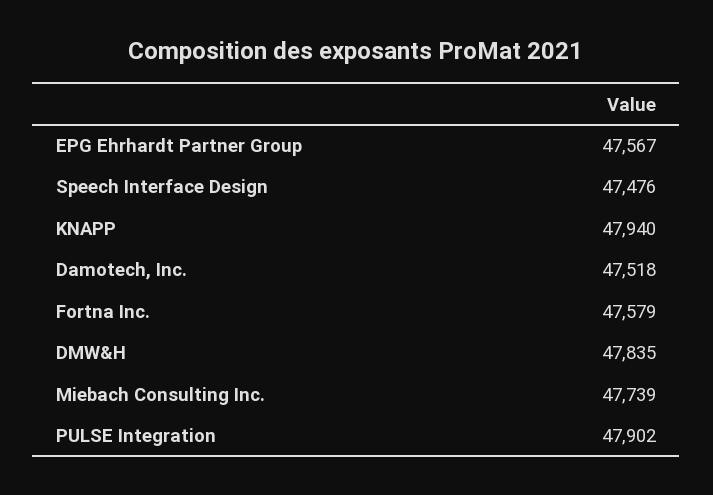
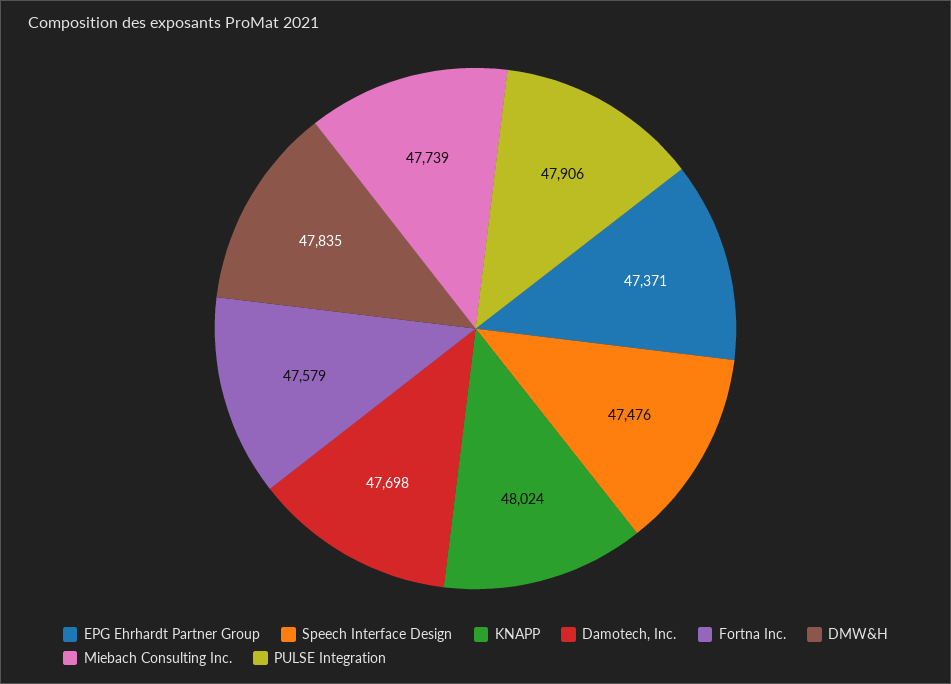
  {
-   "EPG Ehrhardt Partner Group": 47567,
+   "EPG Ehrhardt Partner Group": 47371,
    "Speech Interface Design": 47476,
-   "KNAPP": 47940,
+   "KNAPP": 48024,
-   "Damotech, Inc.": 47518,
+   "Damotech, Inc.": 47698,
    "Fortna Inc.": 47579,
    "DMW&H": 47835,
    "Miebach Consulting Inc.": 47739,
-   "PULSE Integration": 47902
+   "PULSE Integration": 47906
  }

